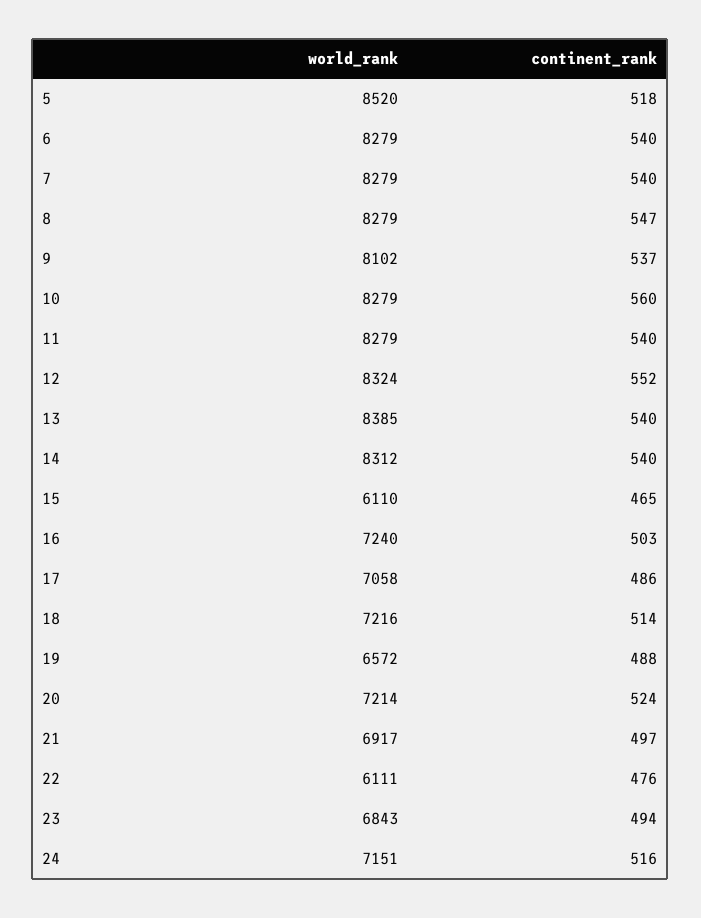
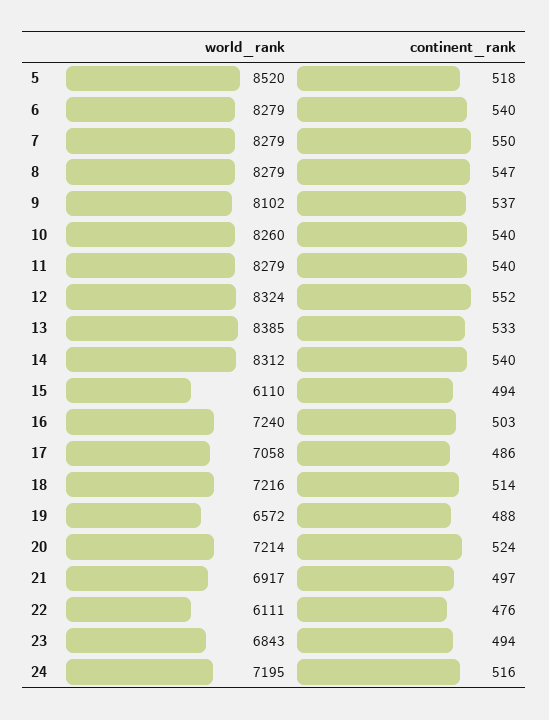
  {
    "world_rank": {
      "5": 8520,
      "6": 8279,
      "7": 8279,
      "8": 8279,
      "9": 8102,
-     "10": 8279,
+     "10": 8260,
      "11": 8279,
      "12": 8324,
      "13": 8385,
      "14": 8312,
      "15": 6110,
      "16": 7240,
      "17": 7058,
      "18": 7216,
      "19": 6572,
      "20": 7214,
      "21": 6917,
      "22": 6111,
      "23": 6843,
-     "24": 7151
+     "24": 7195
    },
    "continent_rank": {
      "5": 518,
      "6": 540,
-     "7": 540,
+     "7": 550,
      "8": 547,
      "9": 537,
-     "10": 560,
+     "10": 540,
      "11": 540,
      "12": 552,
-     "13": 540,
+     "13": 533,
      "14": 540,
-     "15": 465,
+     "15": 494,
      "16": 503,
      "17": 486,
      "18": 514,
      "19": 488,
      "20": 524,
      "21": 497,
      "22": 476,
      "23": 494,
      "24": 516
    }
  }

